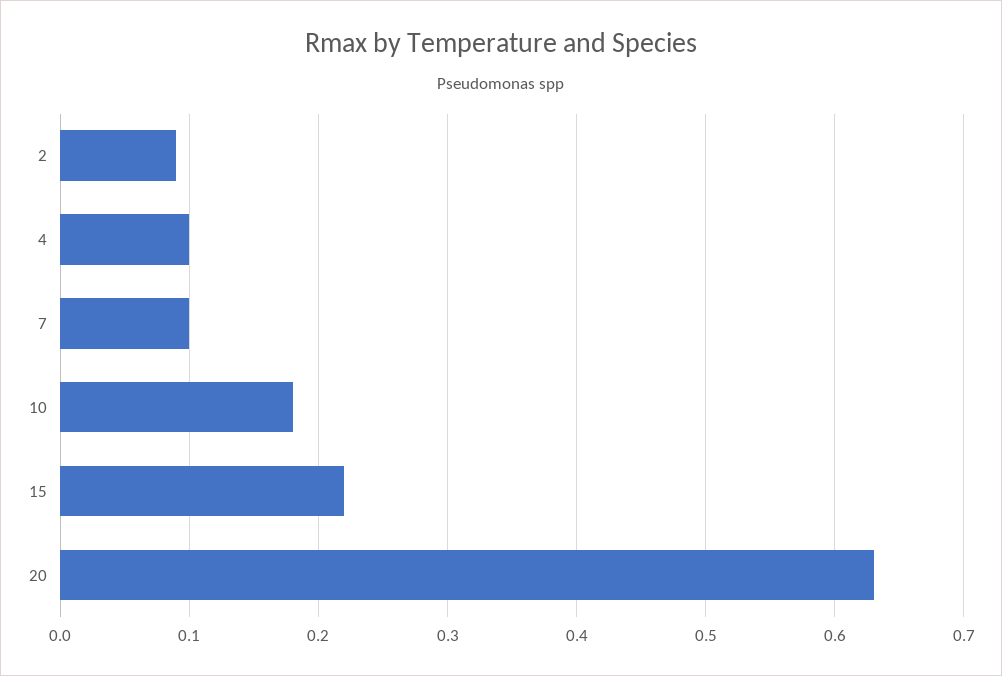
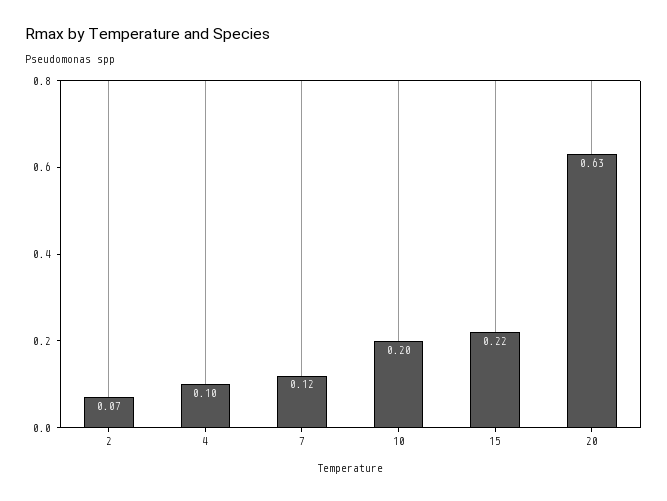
  {
-   "2": 0.09,
+   "2": 0.07,
    "4": 0.1,
-   "7": 0.1,
+   "7": 0.12,
-   "10": 0.18,
+   "10": 0.2,
    "15": 0.22,
    "20": 0.63
  }

